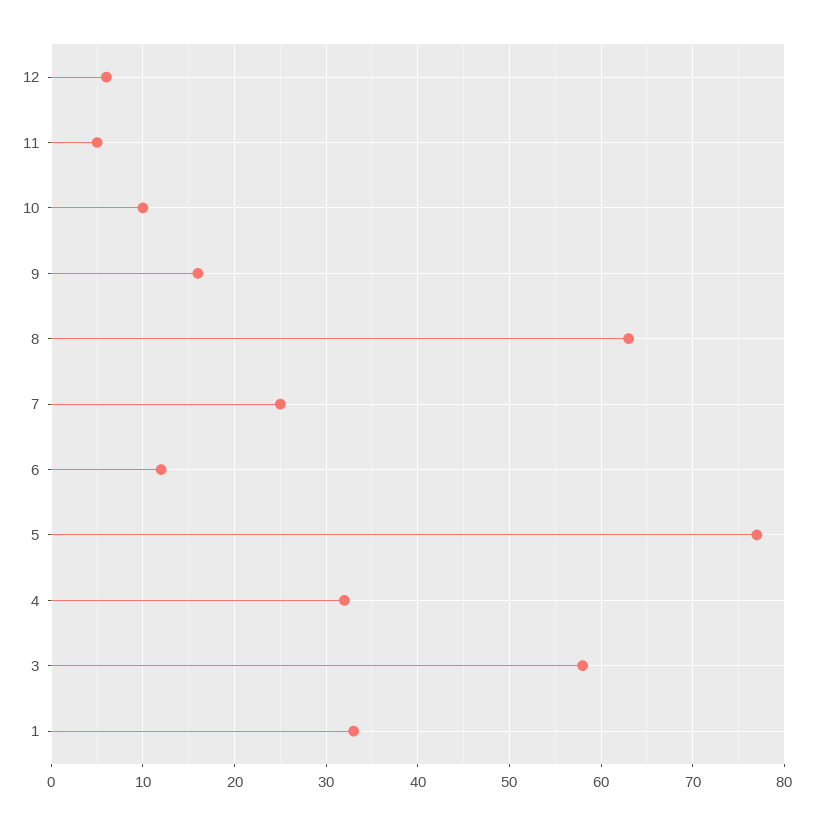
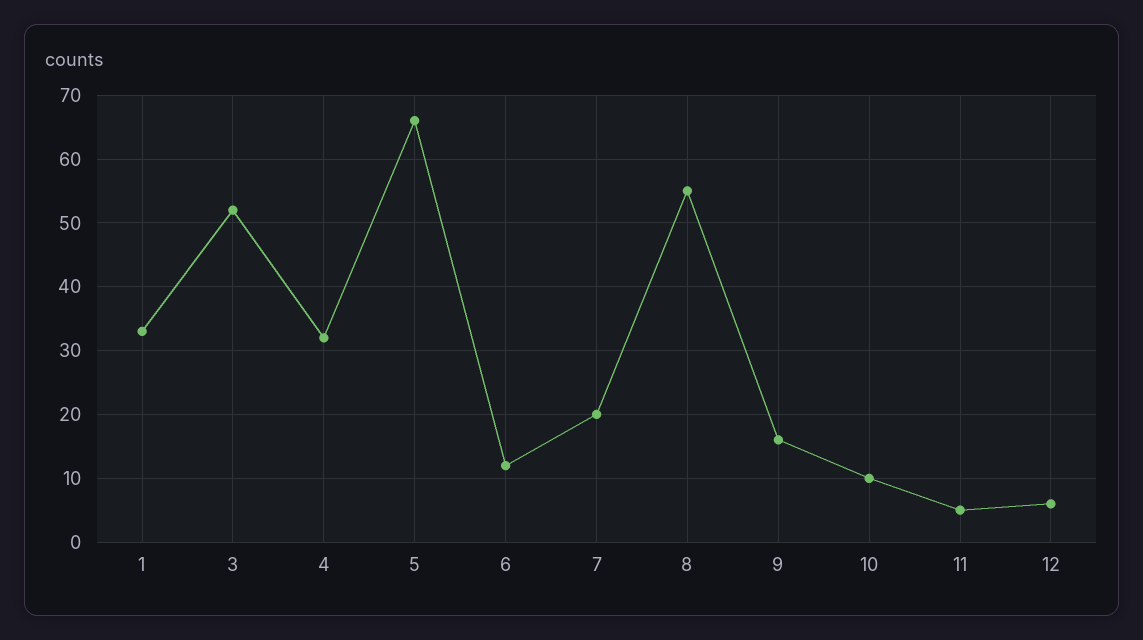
  {
    "12": 6,
    "11": 5,
    "10": 10,
    "9": 16,
-   "8": 63,
+   "8": 55,
-   "7": 25,
+   "7": 20,
    "6": 12,
-   "5": 77,
+   "5": 66,
    "4": 32,
-   "3": 58,
+   "3": 52,
    "1": 33
  }

